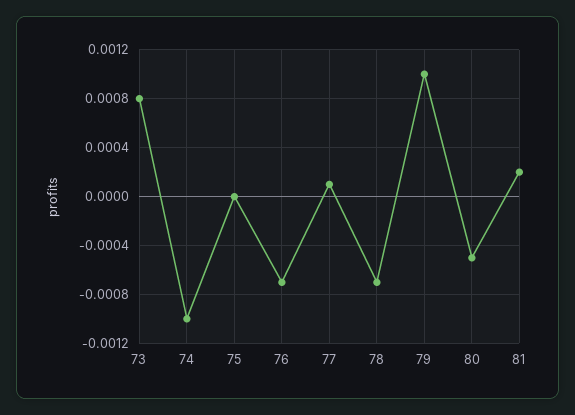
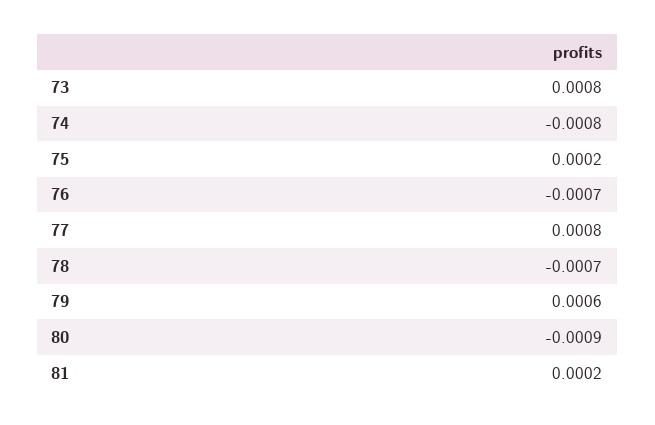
  {
    "73": 0.0008,
-   "74": -0.001,
+   "74": -0.0008,
-   "75": 0,
+   "75": 0.0002,
    "76": -0.0007,
-   "77": 0.0001,
+   "77": 0.0008,
    "78": -0.0007,
-   "79": 0.001,
+   "79": 0.0006,
-   "80": -0.0005,
+   "80": -0.0009,
    "81": 0.0002
  }

